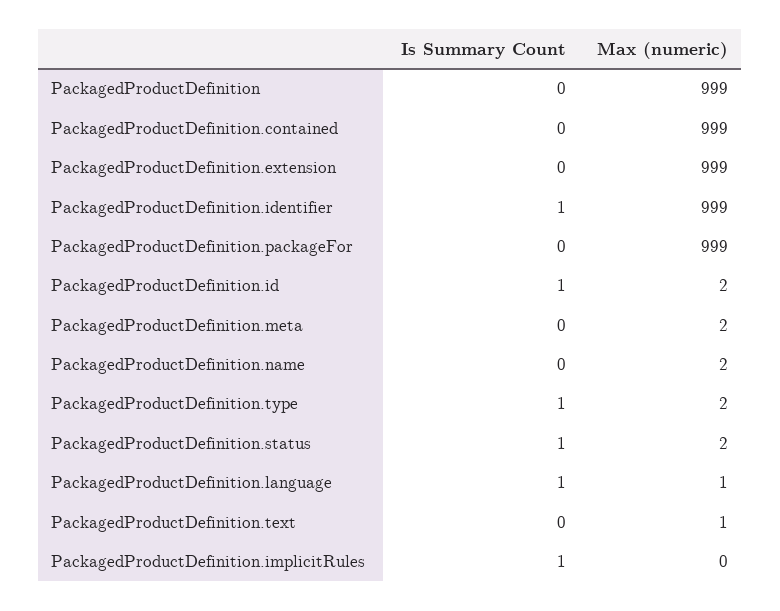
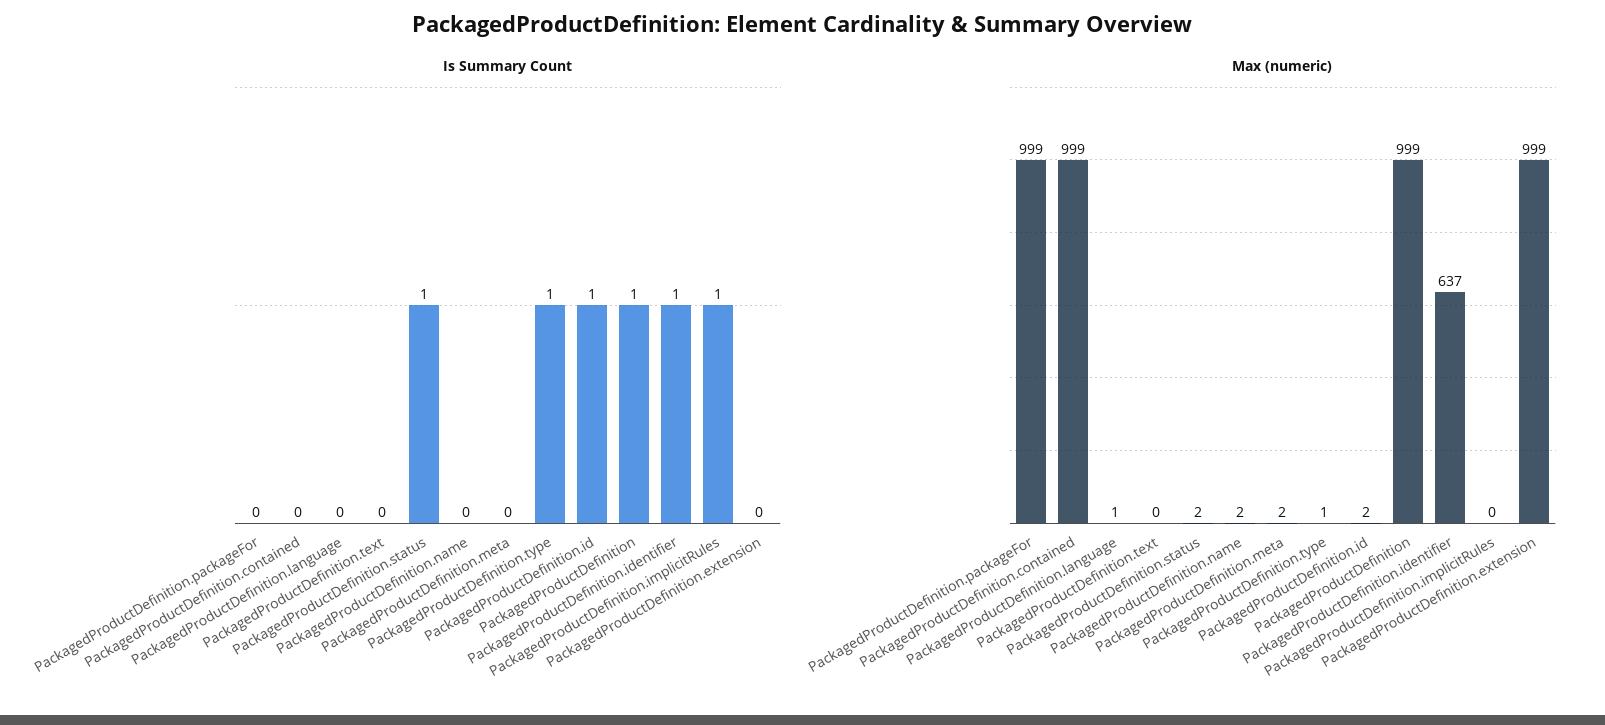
  {
    "Is Summary Count": {
-     "PackagedProductDefinition": 0,
+     "PackagedProductDefinition": 1,
      "PackagedProductDefinition.contained": 0,
      "PackagedProductDefinition.extension": 0,
      "PackagedProductDefinition.identifier": 1,
      "PackagedProductDefinition.packageFor": 0,
      "PackagedProductDefinition.id": 1,
      "PackagedProductDefinition.meta": 0,
      "PackagedProductDefinition.name": 0,
      "PackagedProductDefinition.type": 1,
      "PackagedProductDefinition.status": 1,
-     "PackagedProductDefinition.language": 1,
+     "PackagedProductDefinition.language": 0,
      "PackagedProductDefinition.text": 0,
      "PackagedProductDefinition.implicitRules": 1
    },
    "Max (numeric)": {
      "PackagedProductDefinition": 999,
      "PackagedProductDefinition.contained": 999,
      "PackagedProductDefinition.extension": 999,
-     "PackagedProductDefinition.identifier": 999,
+     "PackagedProductDefinition.identifier": 637,
      "PackagedProductDefinition.packageFor": 999,
      "PackagedProductDefinition.id": 2,
      "PackagedProductDefinition.meta": 2,
      "PackagedProductDefinition.name": 2,
-     "PackagedProductDefinition.type": 2,
+     "PackagedProductDefinition.type": 1,
      "PackagedProductDefinition.status": 2,
      "PackagedProductDefinition.language": 1,
-     "PackagedProductDefinition.text": 1,
+     "PackagedProductDefinition.text": 0,
      "PackagedProductDefinition.implicitRules": 0
    }
  }

